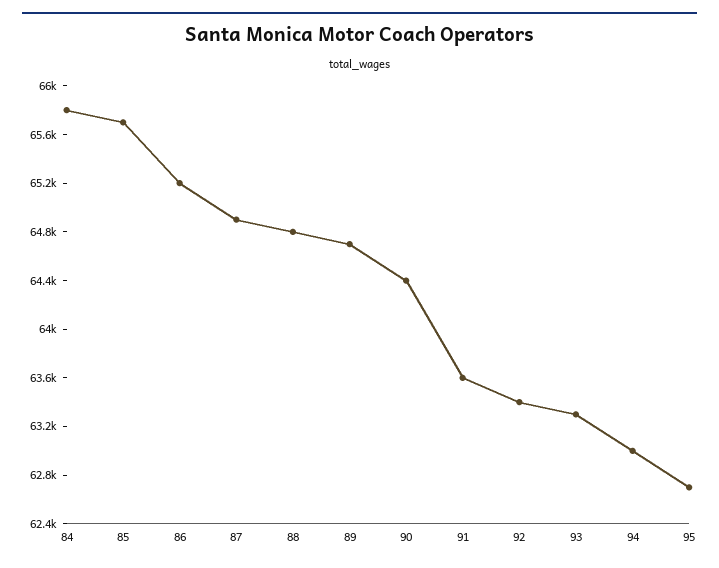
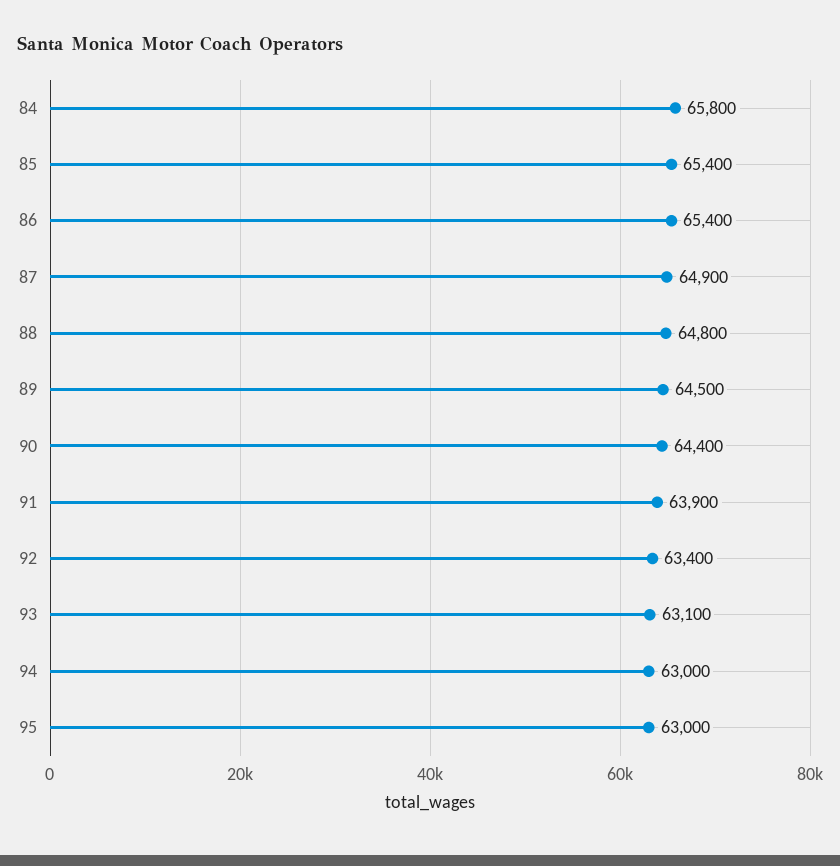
  {
    "84": 65800,
-   "85": 65700,
+   "85": 65400,
-   "86": 65200,
+   "86": 65400,
    "87": 64900,
    "88": 64800,
-   "89": 64700,
+   "89": 64500,
    "90": 64400,
-   "91": 63600,
+   "91": 63900,
    "92": 63400,
-   "93": 63300,
+   "93": 63100,
    "94": 63000,
-   "95": 62700
+   "95": 63000
  }

